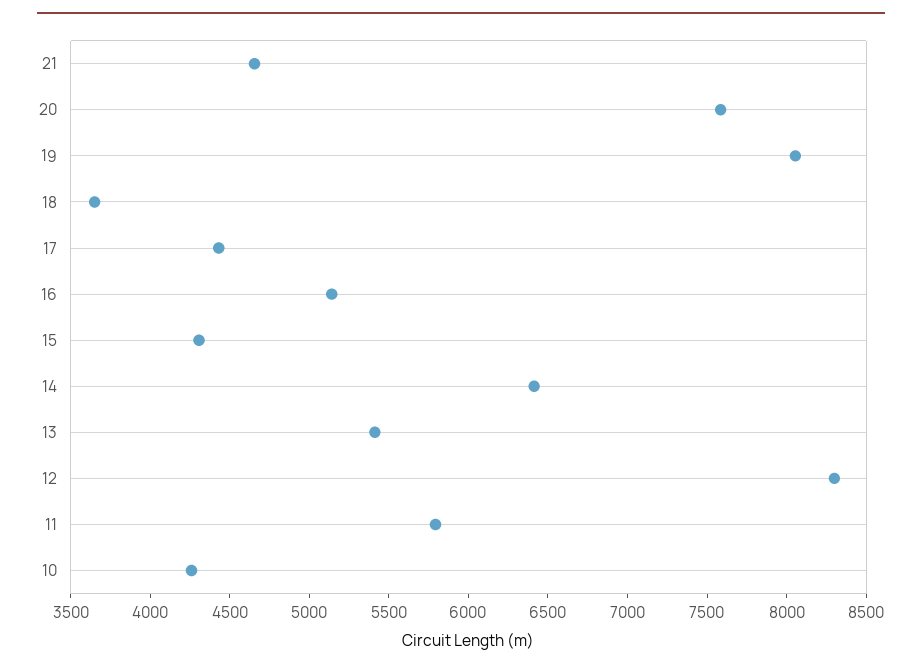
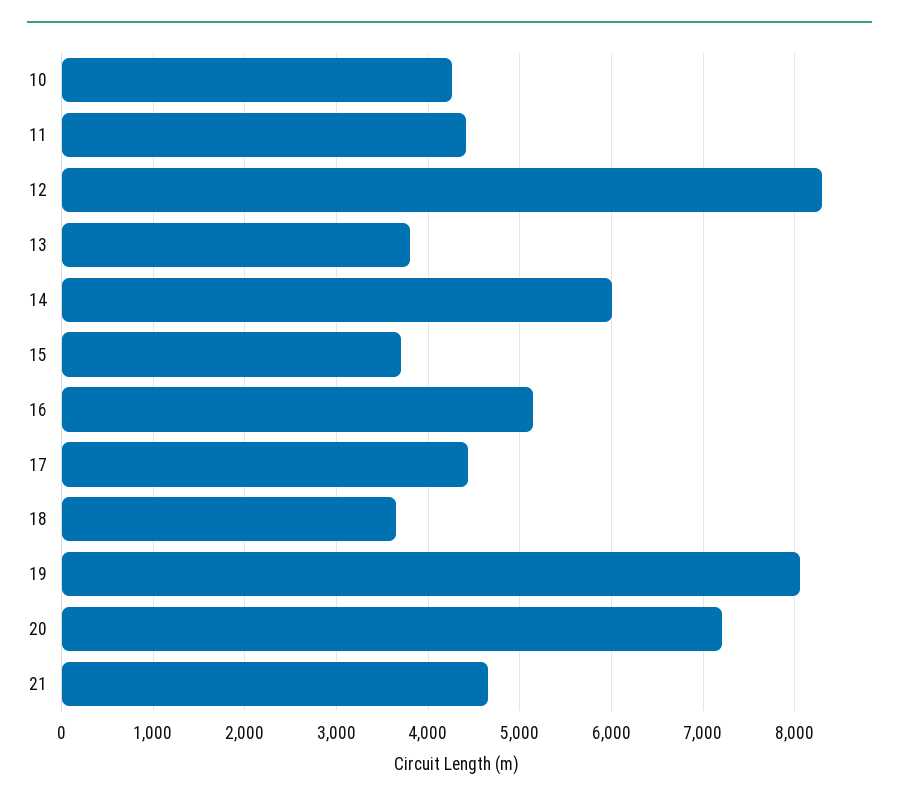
  {
    "21": 4700,
-   "20": 7600,
+   "20": 7200,
    "19": 8100,
    "18": 3700,
    "17": 4400,
    "16": 5100,
-   "15": 4300,
+   "15": 3700,
-   "14": 6400,
+   "14": 6000,
-   "13": 5400,
+   "13": 3800,
    "12": 8300,
-   "11": 5800,
+   "11": 4400,
    "10": 4300
  }

